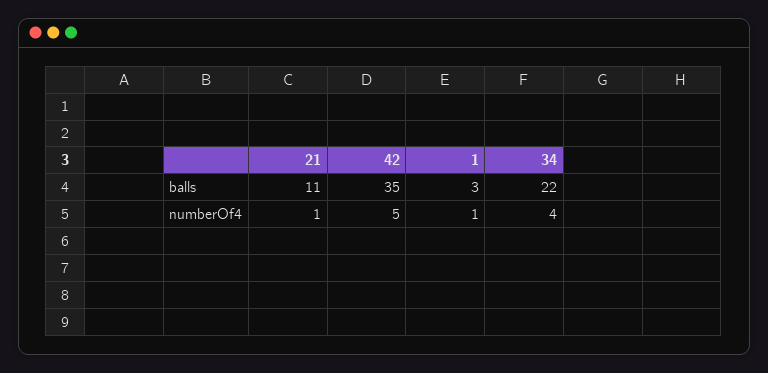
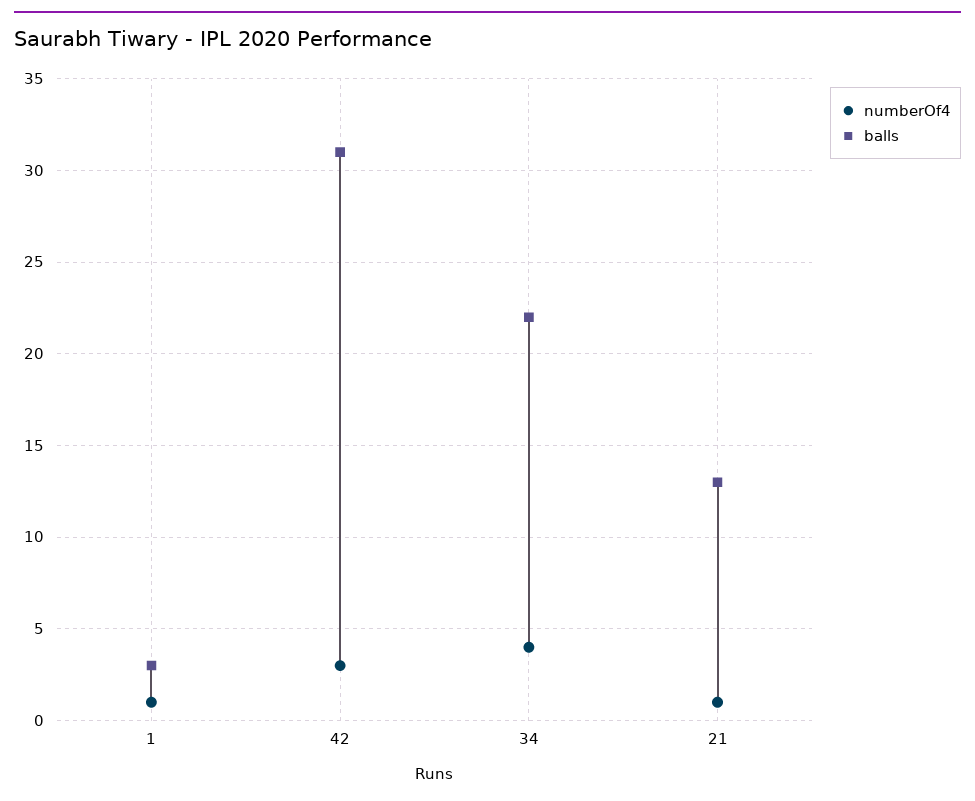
  {
    "balls": {
-     "21": 11,
+     "21": 13,
-     "42": 35,
+     "42": 31,
      "1": 3,
      "34": 22
    },
    "numberOf4": {
      "21": 1,
-     "42": 5,
+     "42": 3,
      "1": 1,
      "34": 4
    }
  }

